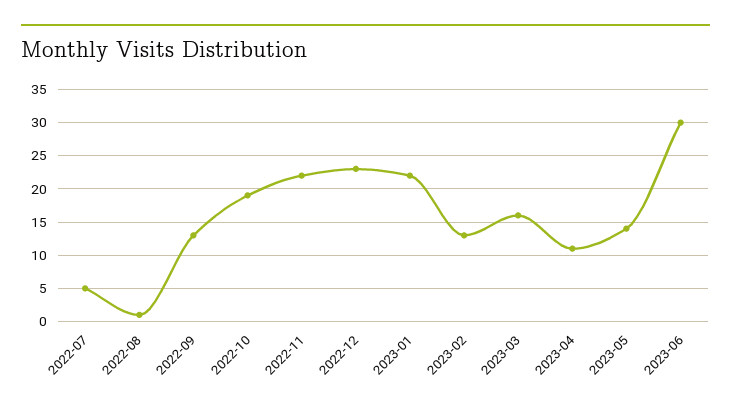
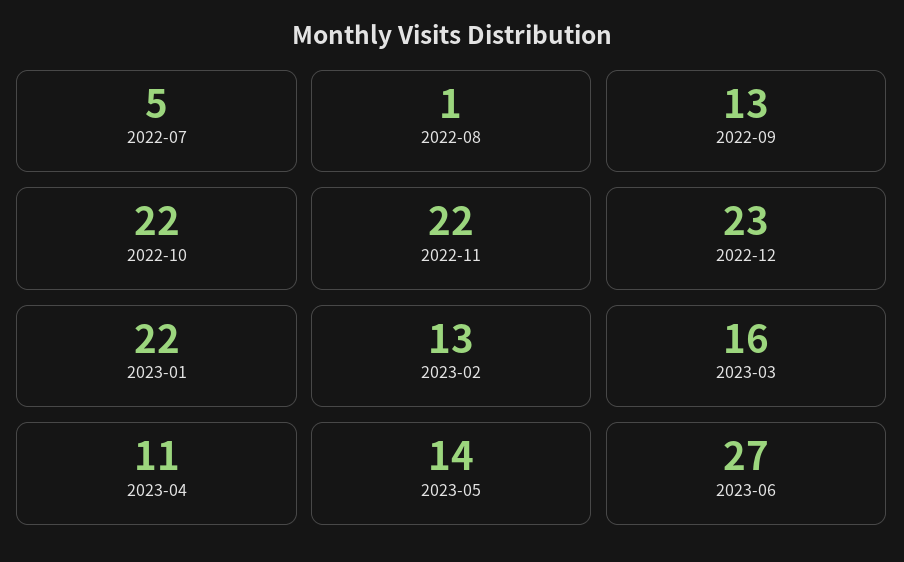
  {
    "2022-07": 5,
    "2022-08": 1,
    "2022-09": 13,
-   "2022-10": 19,
+   "2022-10": 22,
    "2022-11": 22,
    "2022-12": 23,
    "2023-01": 22,
    "2023-02": 13,
    "2023-03": 16,
    "2023-04": 11,
    "2023-05": 14,
-   "2023-06": 30
+   "2023-06": 27
  }

